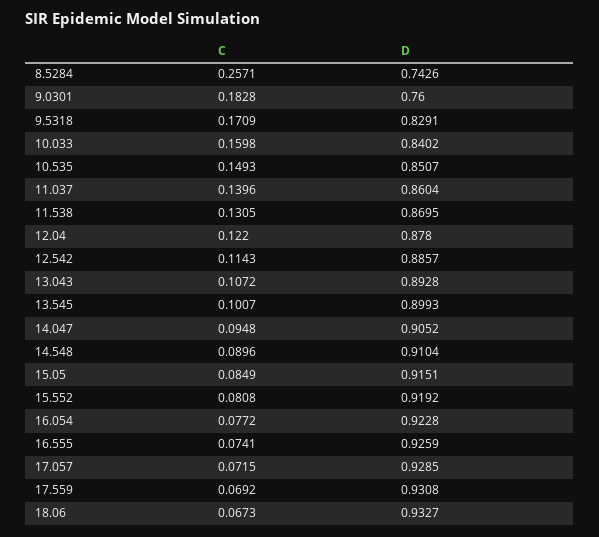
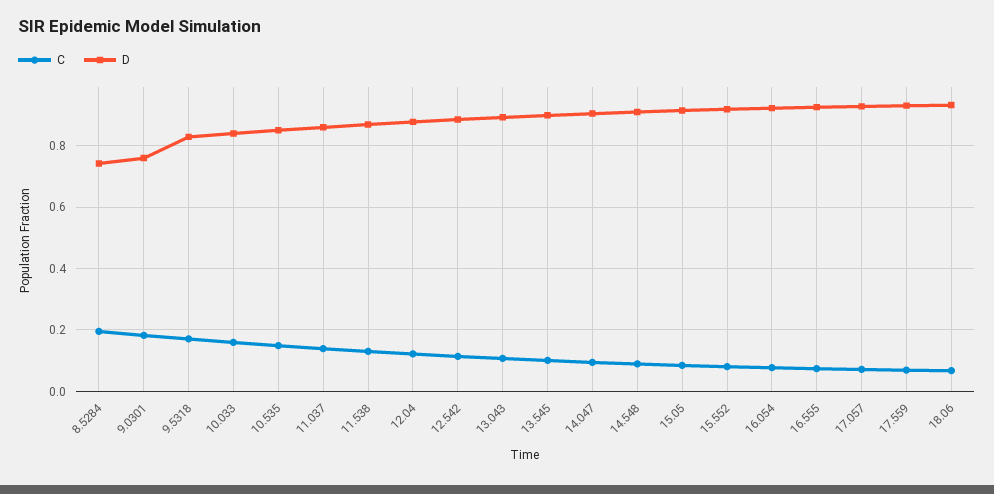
  {
    "C": {
-     "8.5284": 0.2571,
+     "8.5284": 0.2,
      "9.0301": 0.1828,
      "9.5318": 0.1709,
      "10.033": 0.1598,
      "10.535": 0.1493,
      "11.037": 0.1396,
      "11.538": 0.1305,
      "12.04": 0.122,
      "12.542": 0.1143,
      "13.043": 0.1072,
      "13.545": 0.1007,
      "14.047": 0.0948,
      "14.548": 0.0896,
      "15.05": 0.0849,
      "15.552": 0.0808,
      "16.054": 0.0772,
      "16.555": 0.0741,
      "17.057": 0.0715,
      "17.559": 0.0692,
      "18.06": 0.0673
    },
    "D": {
      "8.5284": 0.7426,
      "9.0301": 0.76,
      "9.5318": 0.8291,
      "10.033": 0.8402,
      "10.535": 0.8507,
      "11.037": 0.8604,
      "11.538": 0.8695,
      "12.04": 0.878,
      "12.542": 0.8857,
      "13.043": 0.8928,
      "13.545": 0.8993,
      "14.047": 0.9052,
      "14.548": 0.9104,
      "15.05": 0.9151,
      "15.552": 0.9192,
      "16.054": 0.9228,
      "16.555": 0.9259,
      "17.057": 0.9285,
      "17.559": 0.9308,
      "18.06": 0.9327
    }
  }

